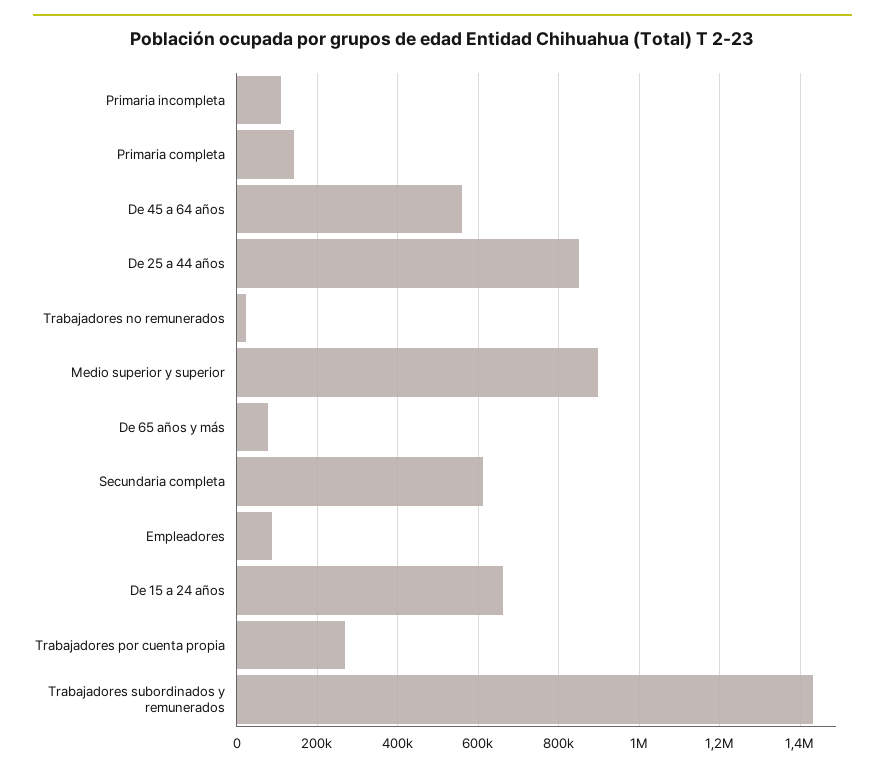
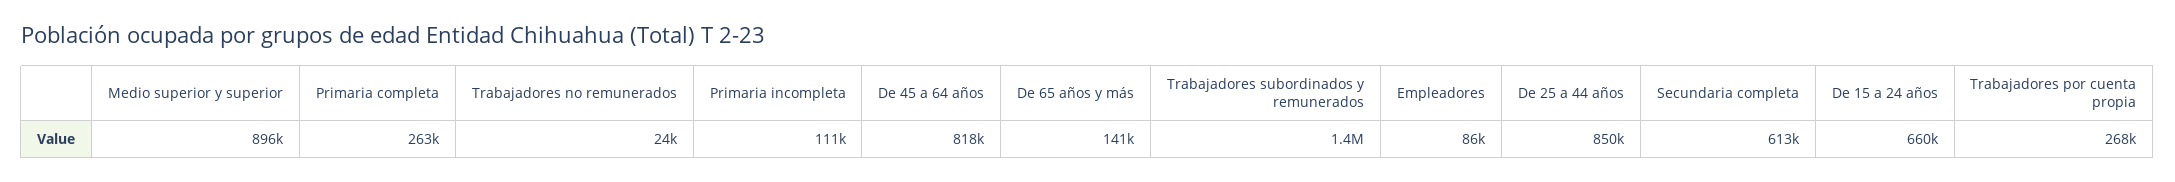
  {
    "Primaria incompleta": 111000,
-   "Primaria completa": 140000,
+   "Primaria completa": 263000,
-   "De 45 a 64 años": 560000,
+   "De 45 a 64 años": 818000,
    "De 25 a 44 años": 850000,
    "Trabajadores no remunerados": 24000,
    "Medio superior y superior": 896000,
-   "De 65 años y más": 80000,
+   "De 65 años y más": 141000,
    "Secundaria completa": 613000,
    "Empleadores": 86000,
    "De 15 a 24 años": 660000,
    "Trabajadores por cuenta propia": 268000,
    "Trabajadores subordinados y remunerados": 1400000
  }

